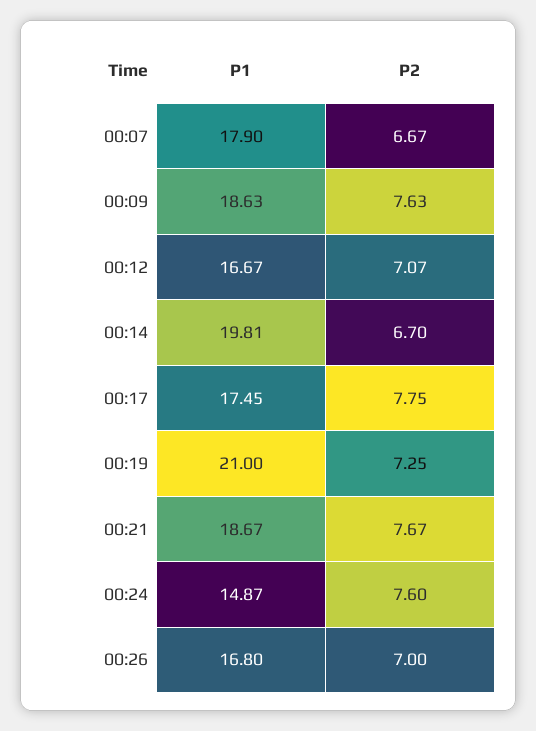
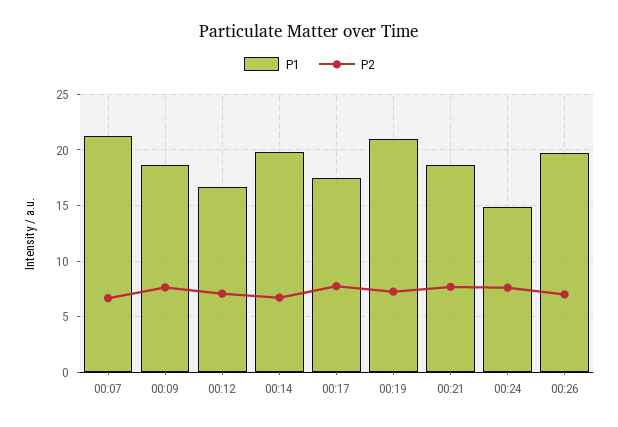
  {
    "P1": {
-     "00:07": 17.9,
+     "00:07": 21,
      "00:09": 18.63,
      "00:12": 16.67,
      "00:14": 19.81,
      "00:17": 17.45,
      "00:19": 21,
      "00:21": 18.67,
      "00:24": 14.87,
-     "00:26": 16.8
+     "00:26": 20
    },
    "P2": {
      "00:07": 6.67,
      "00:09": 7.63,
      "00:12": 7.07,
      "00:14": 6.7,
      "00:17": 7.75,
      "00:19": 7.25,
      "00:21": 7.67,
      "00:24": 7.6,
      "00:26": 7
    }
  }

